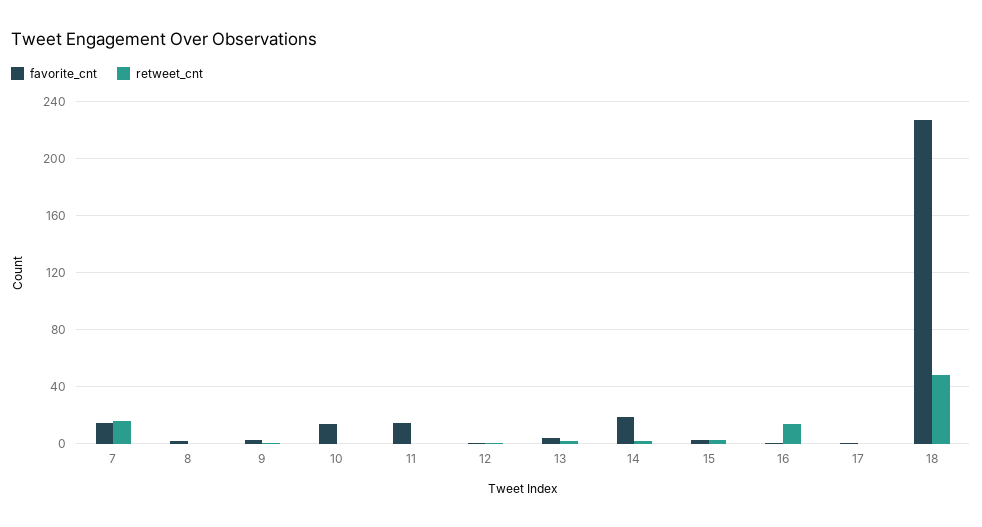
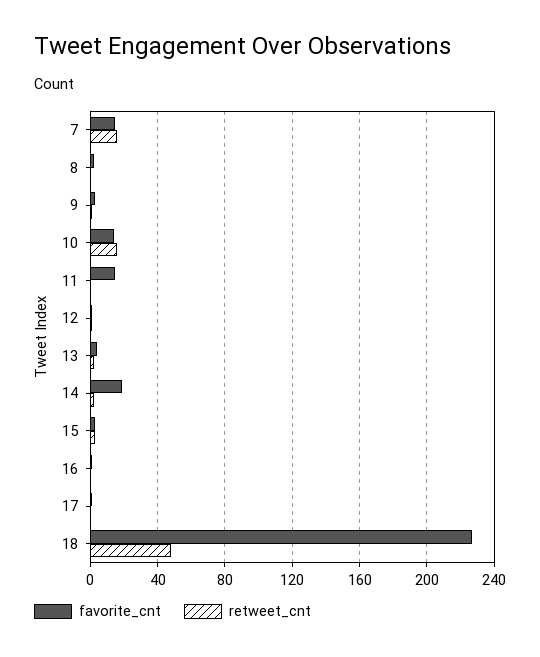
  {
    "favorite_cnt": {
      "7": 15,
      "8": 0,
      "9": 5,
      "10": 15,
      "11": 15,
      "12": 0,
      "13": 5,
      "14": 20,
      "15": 5,
      "16": 0,
      "17": 0,
      "18": 225
    },
    "retweet_cnt": {
      "7": 15,
      "8": 0,
      "9": 0,
-     "10": 0,
+     "10": 15,
      "11": 0,
      "12": 0,
      "13": 0,
      "14": 0,
      "15": 5,
-     "16": 15,
+     "16": 0,
      "17": 0,
      "18": 50
    }
  }

